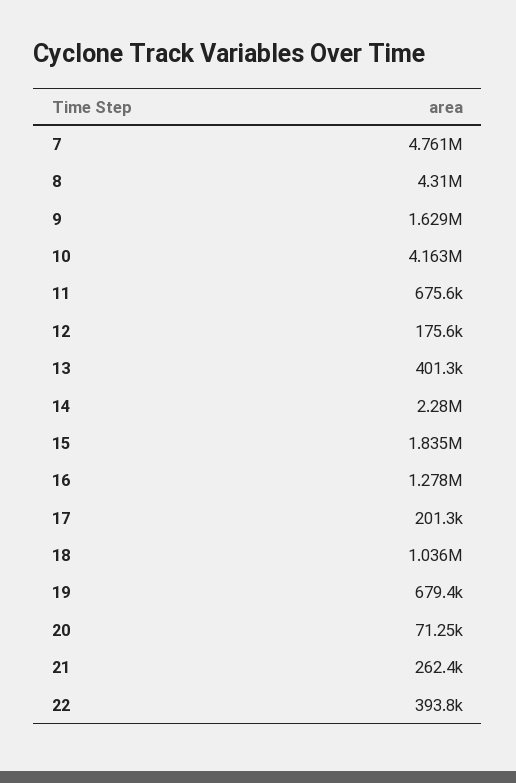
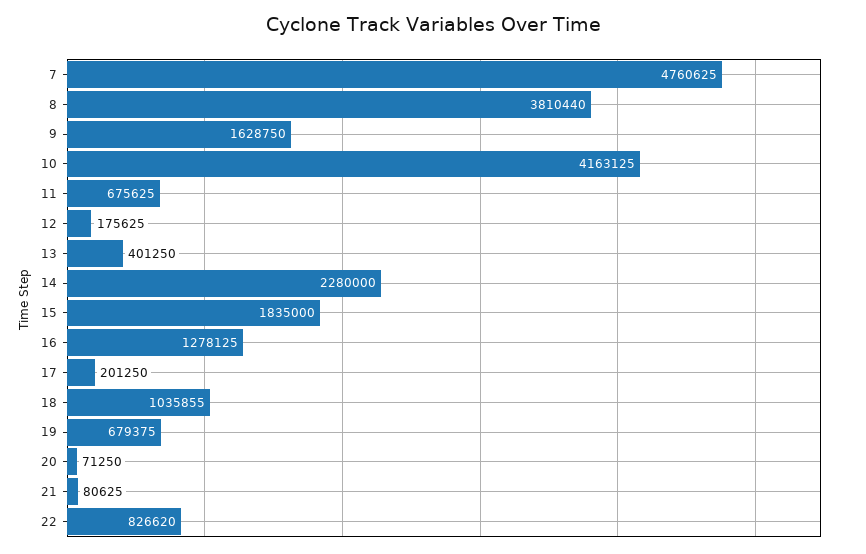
  {
    "7": 4760625,
-   "8": 4310000,
+   "8": 3810440,
    "9": 1628750,
    "10": 4163125,
    "11": 675625,
    "12": 175625,
    "13": 401250,
    "14": 2280000,
    "15": 1835000,
    "16": 1278125,
    "17": 201250,
    "18": 1035855,
    "19": 679375,
    "20": 71250,
-   "21": 262400,
+   "21": 80625,
-   "22": 393800
+   "22": 826620
  }

